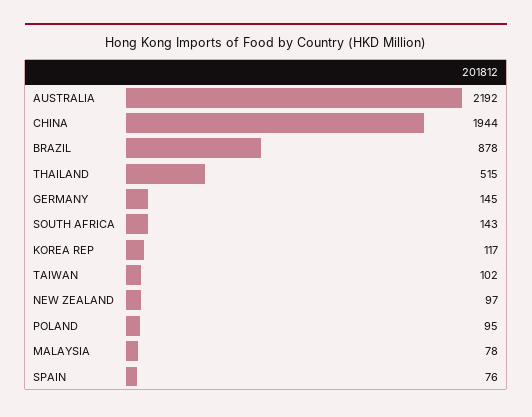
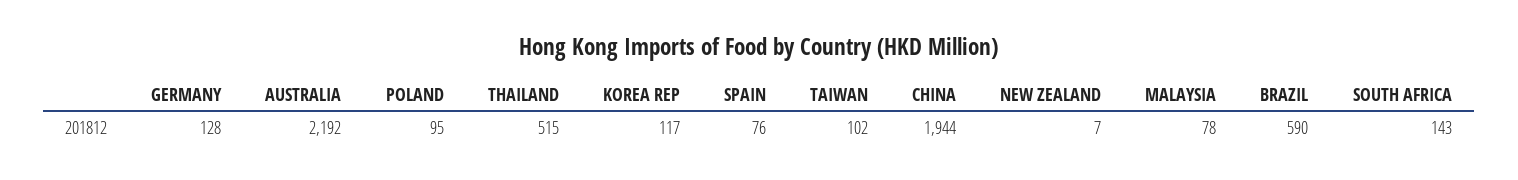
  {
    "AUSTRALIA": 2192,
    "CHINA": 1944,
-   "BRAZIL": 878,
+   "BRAZIL": 590,
    "THAILAND": 515,
-   "GERMANY": 145,
+   "GERMANY": 128,
    "SOUTH AFRICA": 143,
    "KOREA REP": 117,
    "TAIWAN": 102,
-   "NEW ZEALAND": 97,
+   "NEW ZEALAND": 7,
    "POLAND": 95,
    "MALAYSIA": 78,
    "SPAIN": 76
  }

